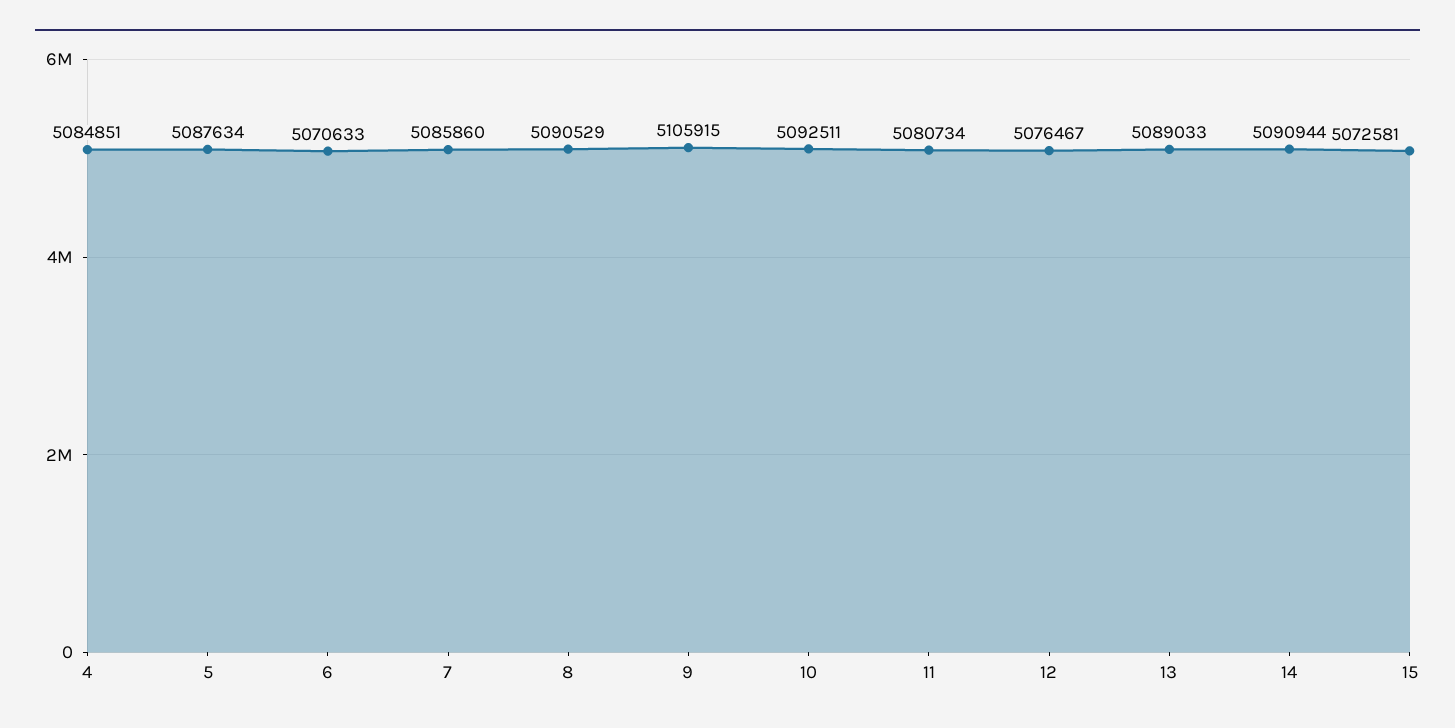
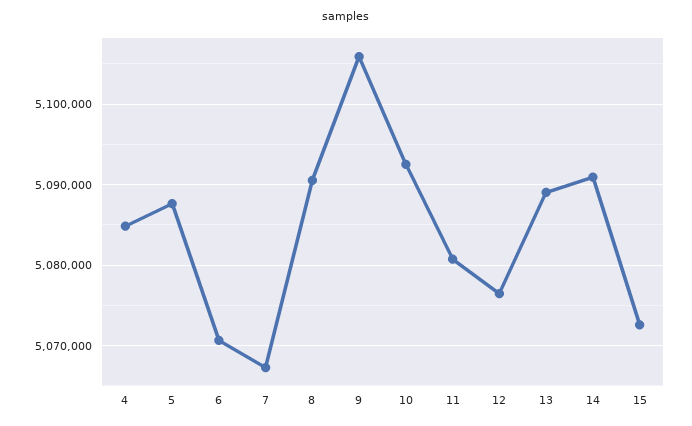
  {
    "4": 5084851,
    "5": 5087634,
    "6": 5070633,
-   "7": 5085860,
+   "7": 5067000,
    "8": 5090529,
    "9": 5105915,
    "10": 5092511,
    "11": 5080734,
    "12": 5076467,
    "13": 5089033,
    "14": 5090944,
    "15": 5072581
  }

